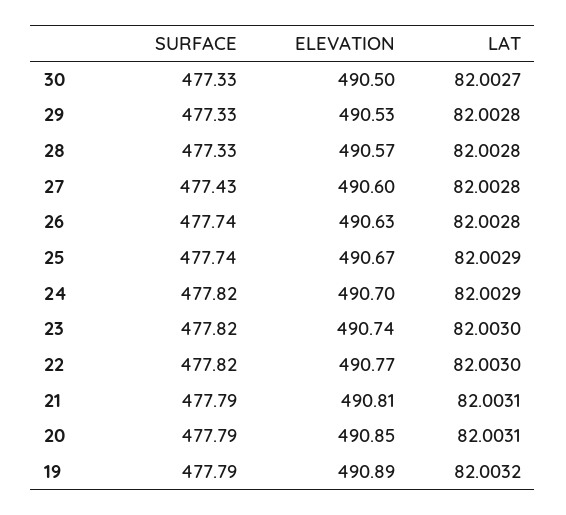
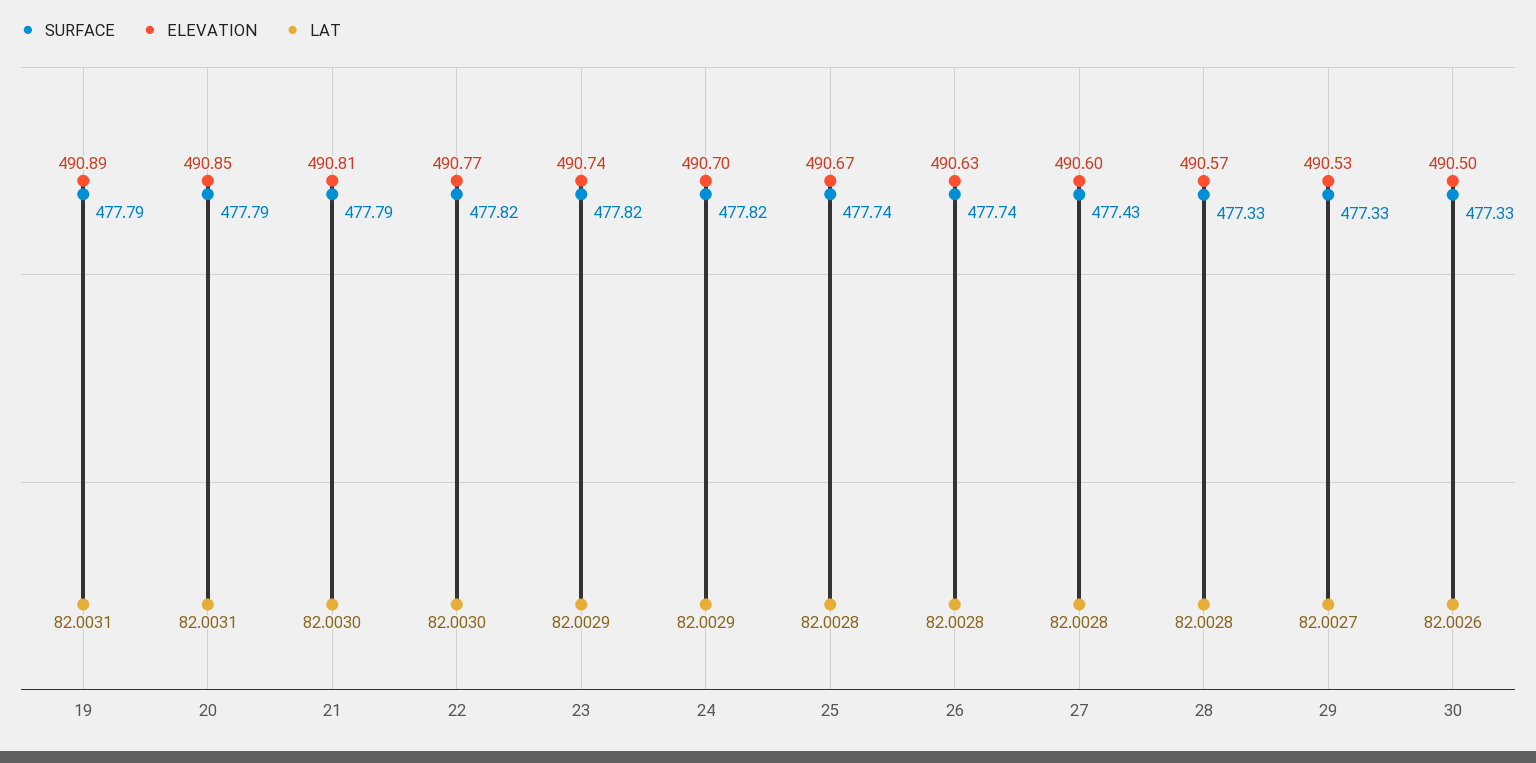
  {
    "SURFACE": {
      "30": 477.33,
      "29": 477.33,
      "28": 477.33,
      "27": 477.43,
      "26": 477.74,
      "25": 477.74,
      "24": 477.82,
      "23": 477.82,
      "22": 477.82,
      "21": 477.79,
      "20": 477.79,
      "19": 477.79
    },
    "ELEVATION": {
      "30": 490.5,
      "29": 490.53,
      "28": 490.57,
      "27": 490.6,
      "26": 490.63,
      "25": 490.67,
      "24": 490.7,
      "23": 490.74,
      "22": 490.77,
      "21": 490.81,
      "20": 490.85,
      "19": 490.89
    },
    "LAT": {
-     "30": 82.0027,
+     "30": 82.0026,
-     "29": 82.0028,
+     "29": 82.0027,
      "28": 82.0028,
      "27": 82.0028,
      "26": 82.0028,
-     "25": 82.0029,
+     "25": 82.0028,
      "24": 82.0029,
-     "23": 82.003,
+     "23": 82.0029,
      "22": 82.003,
-     "21": 82.0031,
+     "21": 82.003,
      "20": 82.0031,
-     "19": 82.0032
+     "19": 82.0031
    }
  }

